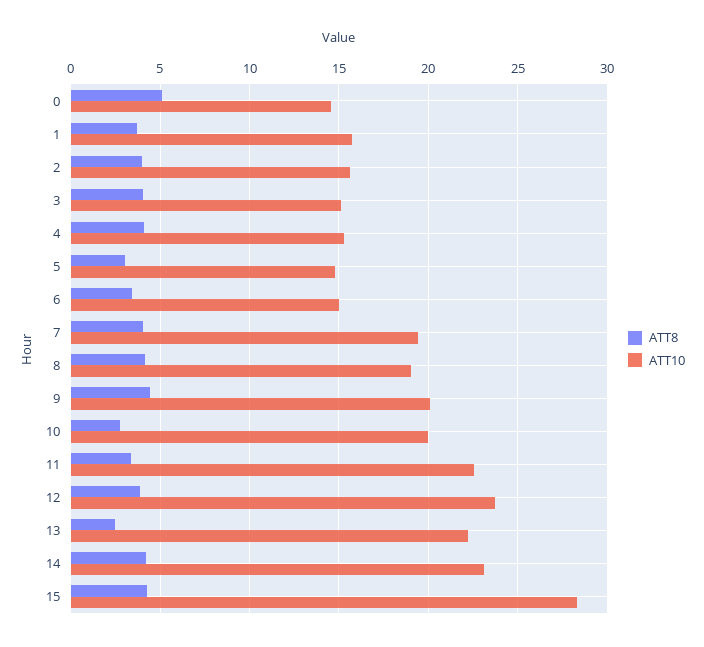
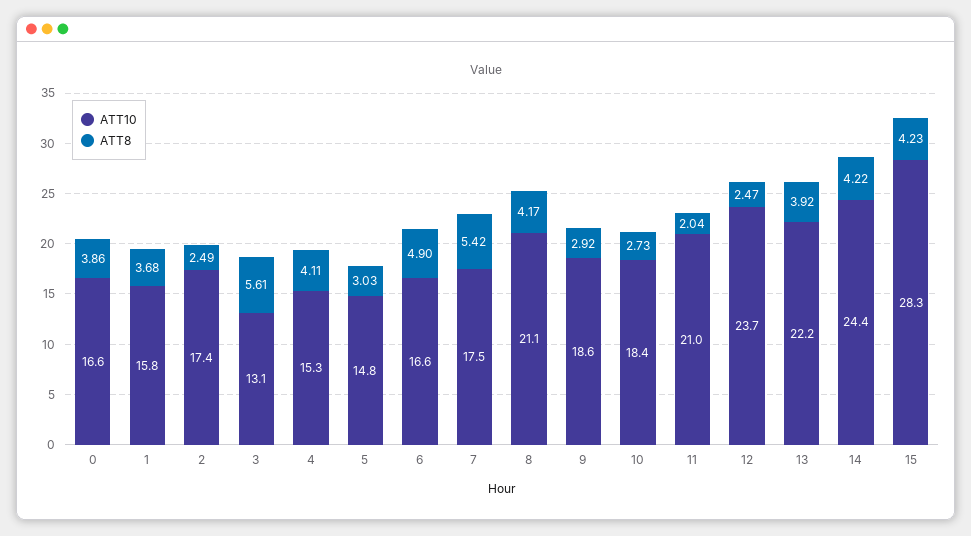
  {
    "ATT8": {
-     "0": 5,
+     "0": 3.86,
      "1": 3.68,
-     "2": 4,
+     "2": 2.49,
-     "3": 4,
+     "3": 5.61,
      "4": 4.11,
      "5": 3.03,
-     "6": 3.5,
+     "6": 4.9,
-     "7": 4,
+     "7": 5.42,
      "8": 4.17,
-     "9": 4.5,
+     "9": 2.92,
      "10": 2.73,
-     "11": 3.5,
+     "11": 2.04,
-     "12": 4,
+     "12": 2.47,
-     "13": 2.5,
+     "13": 3.92,
      "14": 4.22,
      "15": 4.23
    },
    "ATT10": {
-     "0": 14.5,
+     "0": 16.6,
      "1": 15.8,
-     "2": 15.5,
+     "2": 17.4,
-     "3": 15,
+     "3": 13.1,
      "4": 15.3,
      "5": 14.8,
-     "6": 15,
+     "6": 16.6,
-     "7": 19.5,
+     "7": 17.5,
-     "8": 19,
+     "8": 21.1,
-     "9": 20,
+     "9": 18.6,
-     "10": 20,
+     "10": 18.4,
-     "11": 22.5,
+     "11": 21,
      "12": 23.7,
      "13": 22.2,
-     "14": 23,
+     "14": 24.4,
      "15": 28.3
    }
  }

